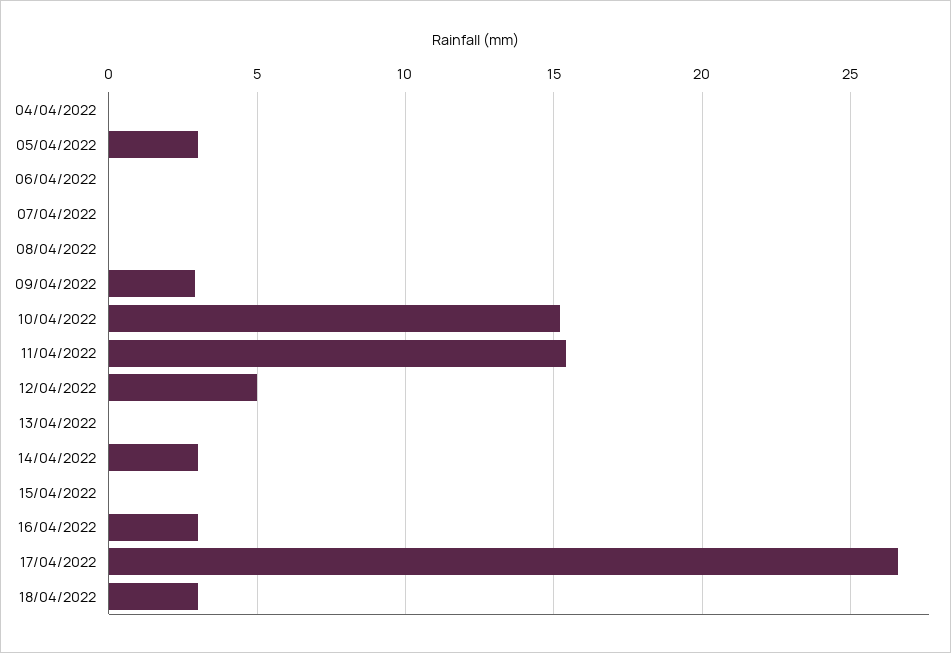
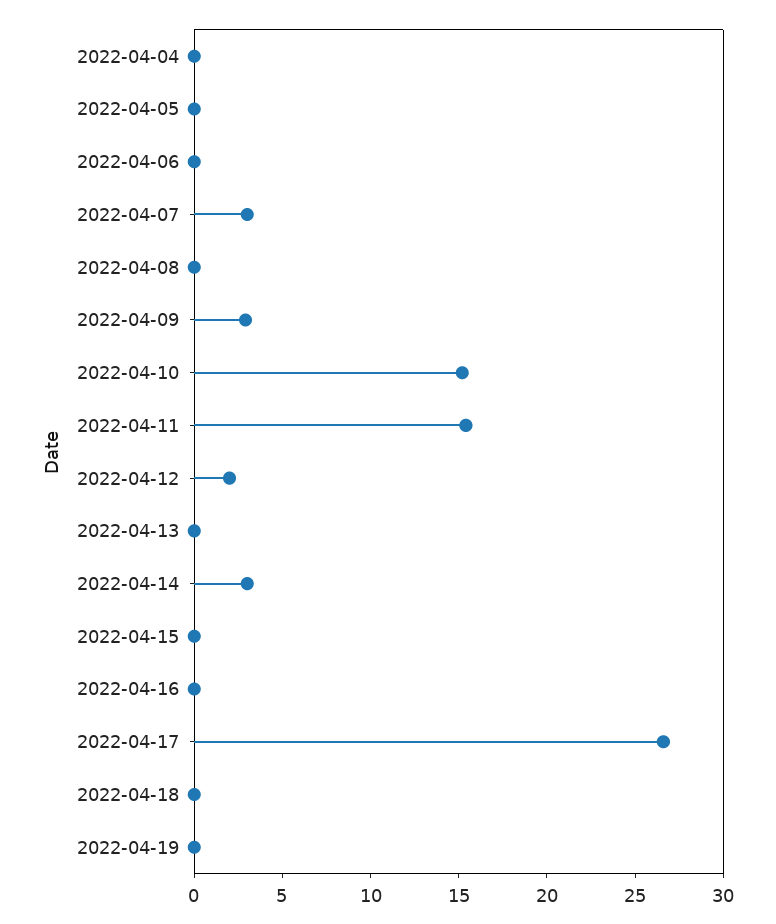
  {
    "04/04/2022": 0,
-   "05/04/2022": 3,
+   "05/04/2022": 0,
    "06/04/2022": 0,
-   "07/04/2022": 0,
+   "07/04/2022": 3,
    "08/04/2022": 0,
    "09/04/2022": 3,
    "10/04/2022": 15,
    "11/04/2022": 15.5,
-   "12/04/2022": 5,
+   "12/04/2022": 2,
    "13/04/2022": 0,
    "14/04/2022": 3,
    "15/04/2022": 0,
-   "16/04/2022": 3,
+   "16/04/2022": 0,
    "17/04/2022": 26.5,
-   "18/04/2022": 3
+   "18/04/2022": 0,
+   "2022-04-19": 0
  }

